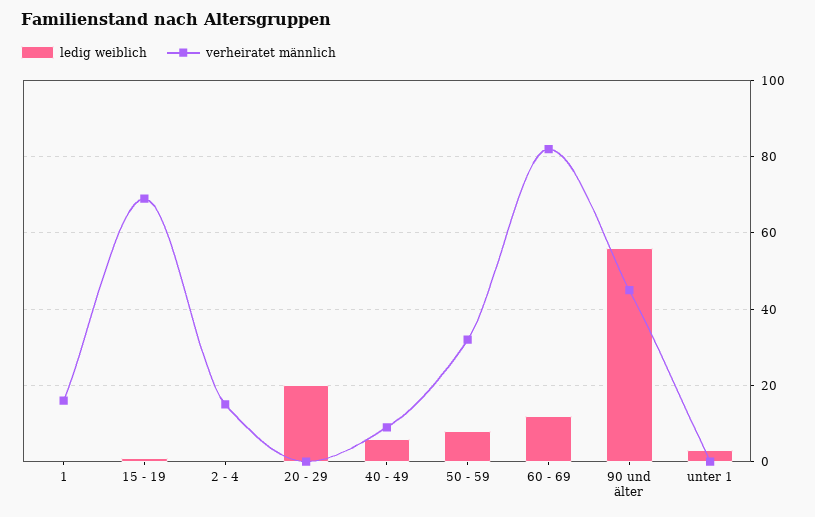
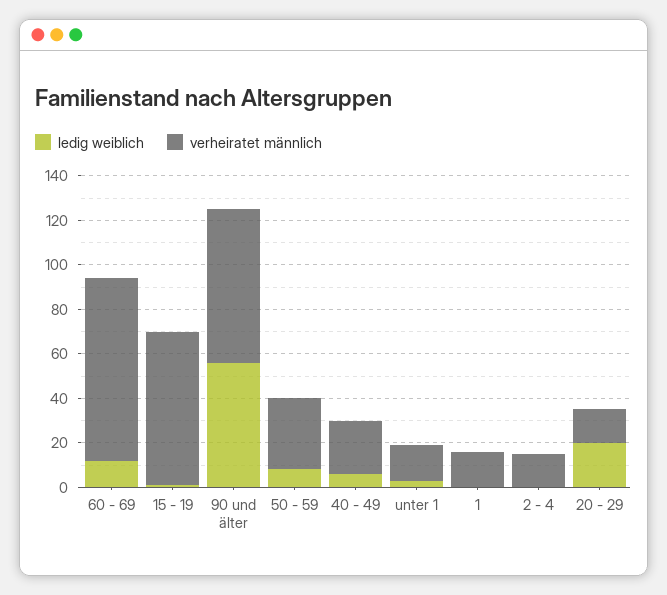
  {
    "ledig weiblich": {
      "1": 0,
      "15 - 19": 0,
      "2 - 4": 0,
      "20 - 29": 20,
      "40 - 49": 5,
      "50 - 59": 10,
      "60 - 69": 10,
      "90 und älter": 55,
      "unter 1": 5
    },
    "verheiratet männlich": {
      "1": 15,
      "15 - 19": 70,
      "2 - 4": 15,
-     "20 - 29": 0,
+     "20 - 29": 15,
-     "40 - 49": 10,
+     "40 - 49": 25,
      "50 - 59": 30,
      "60 - 69": 80,
-     "90 und älter": 45,
+     "90 und älter": 70,
-     "unter 1": 0
+     "unter 1": 15
    }
  }

